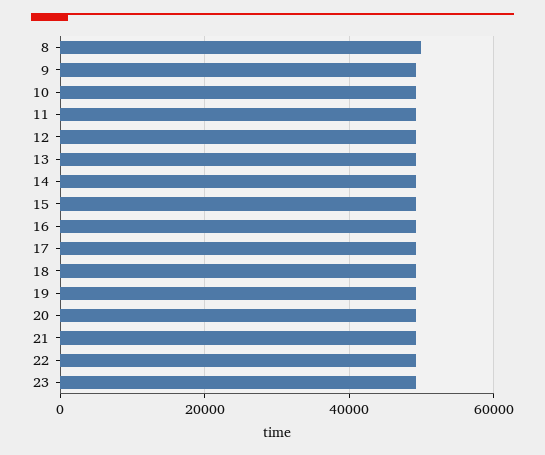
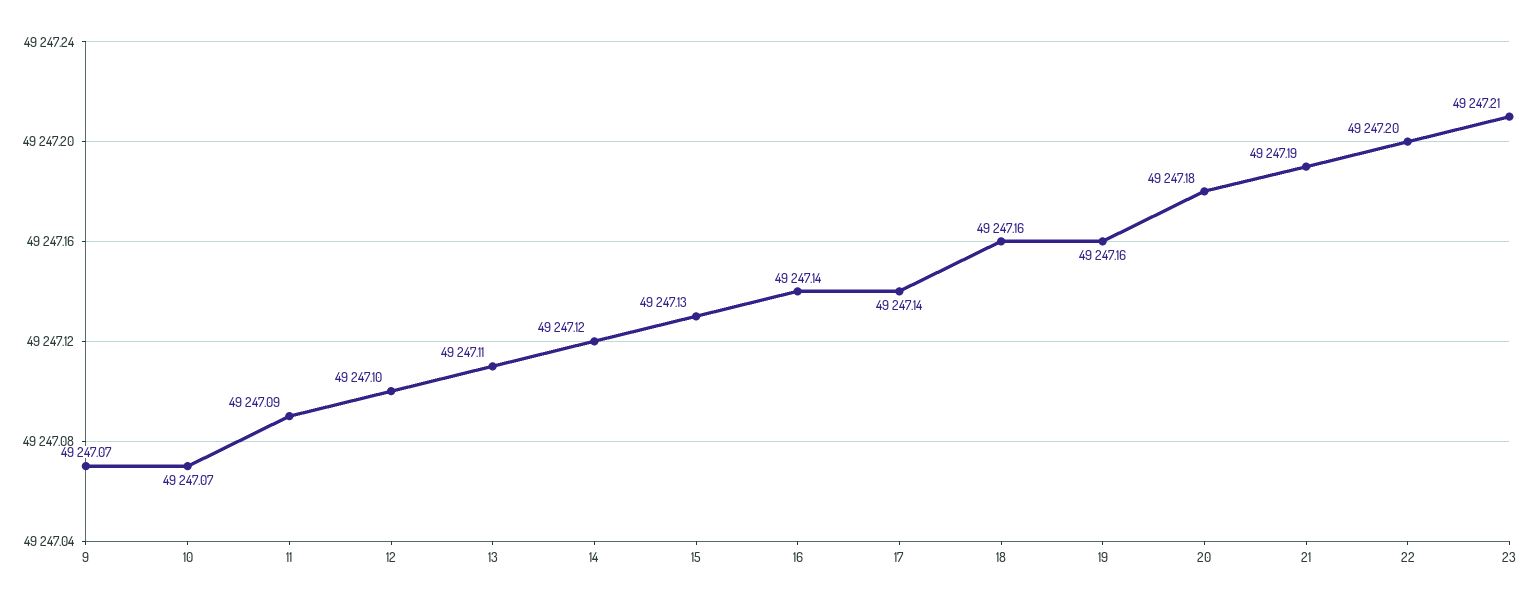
  {
-   "8": 50000,
    "9": 49247.07,
    "10": 49247.07,
    "11": 49247.09,
    "12": 49247.1,
    "13": 49247.11,
    "14": 49247.12,
    "15": 49247.13,
    "16": 49247.14,
    "17": 49247.14,
    "18": 49247.16,
    "19": 49247.16,
    "20": 49247.18,
    "21": 49247.19,
    "22": 49247.2,
    "23": 49247.21
  }

